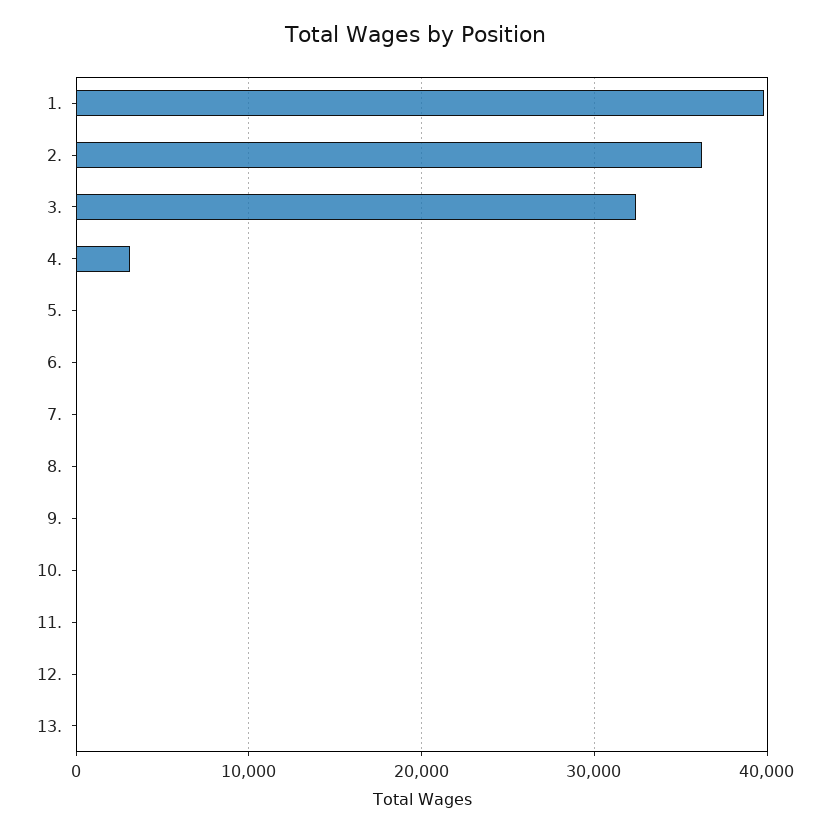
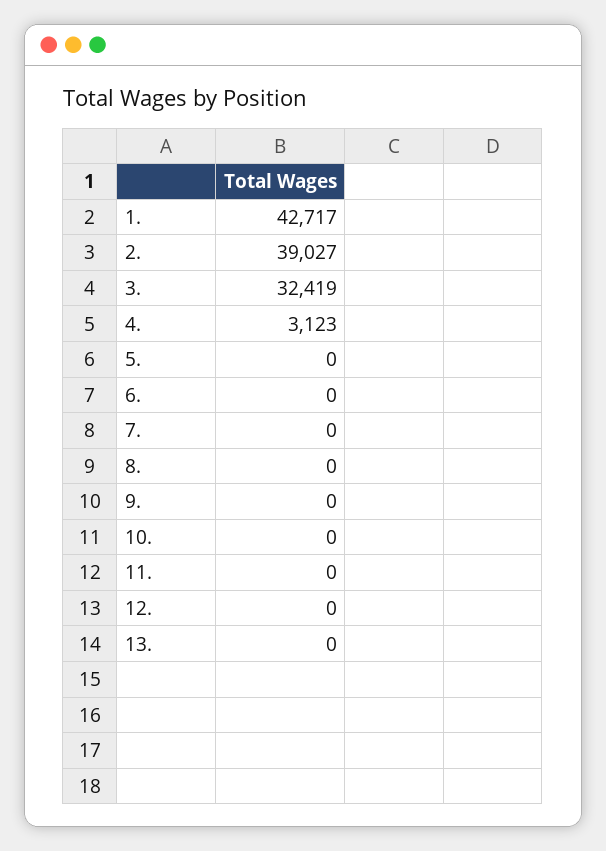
  {
-   "1.": 40000,
+   "1.": 42717,
-   "2.": 36000,
+   "2.": 39027,
    "3.": 32419,
    "4.": 3123,
    "5.": 0,
    "6.": 0,
    "7.": 0,
    "8.": 0,
    "9.": 0,
    "10.": 0,
    "11.": 0,
    "12.": 0,
    "13.": 0
  }

